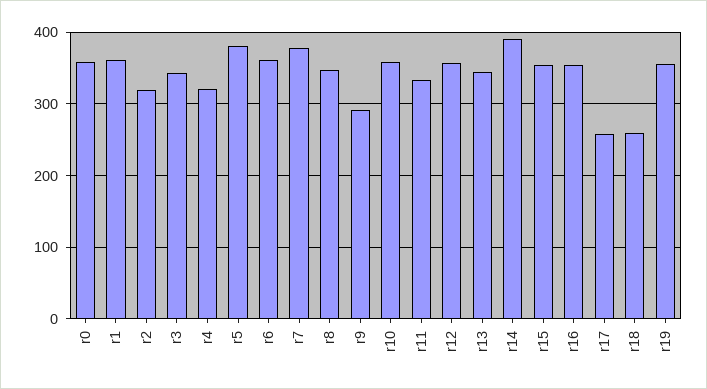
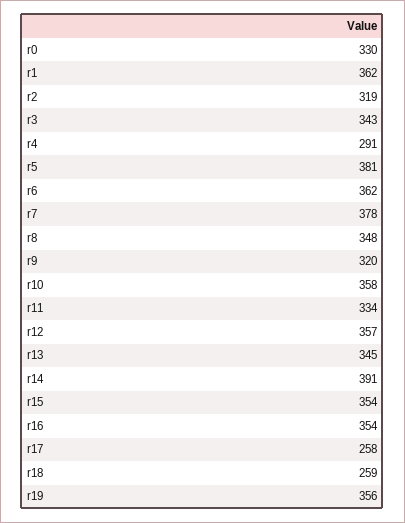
  {
-   "r0": 360,
+   "r0": 330,
    "r1": 362,
    "r2": 319,
    "r3": 343,
-   "r4": 320,
+   "r4": 291,
    "r5": 381,
    "r6": 362,
    "r7": 378,
    "r8": 348,
-   "r9": 290,
+   "r9": 320,
    "r10": 358,
    "r11": 334,
    "r12": 357,
    "r13": 345,
    "r14": 391,
    "r15": 354,
    "r16": 354,
    "r17": 258,
    "r18": 259,
    "r19": 356
  }

